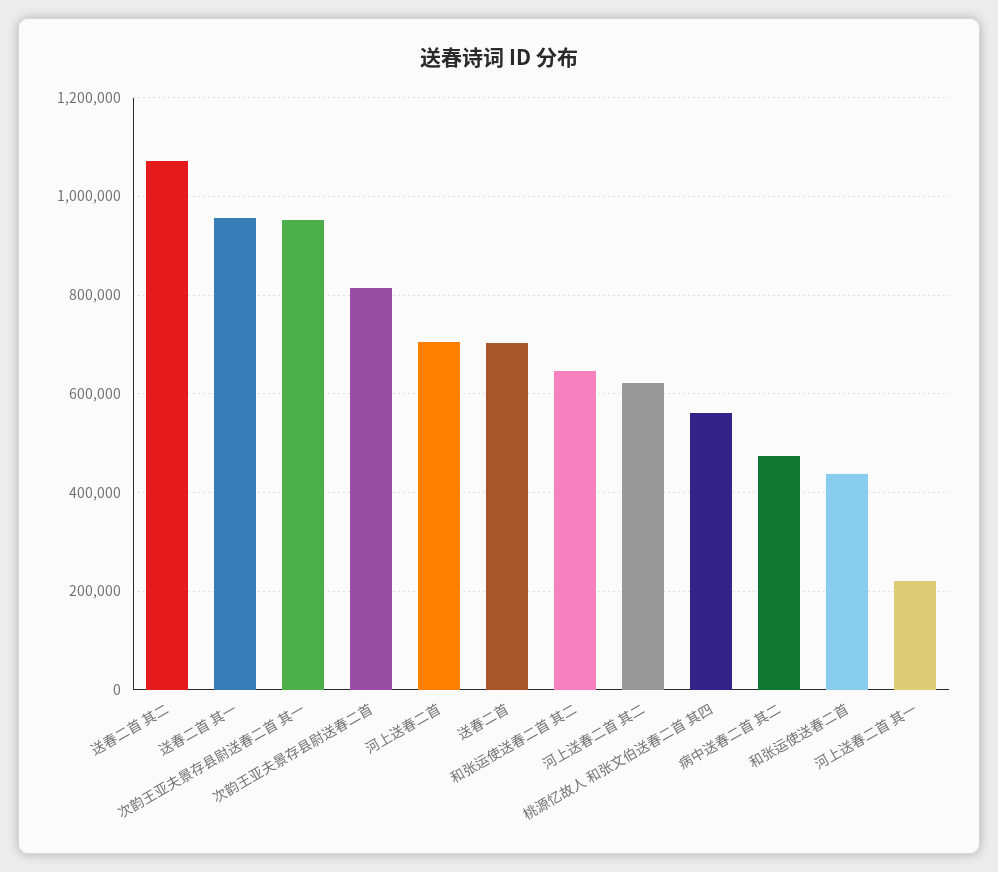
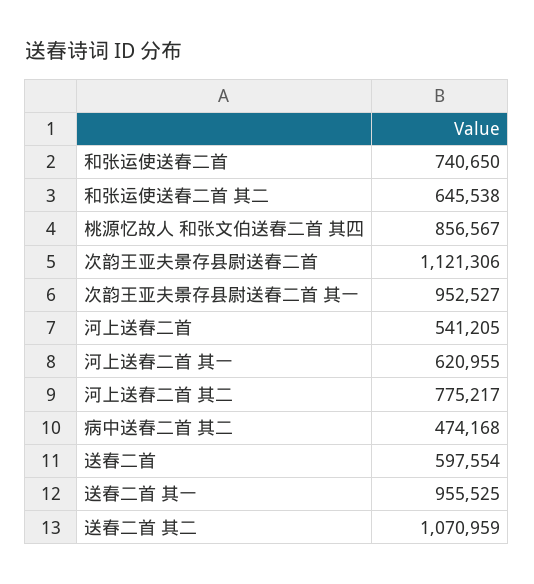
  {
    "送春二首 其二": 1070959,
    "送春二首 其一": 955525,
    "次韵王亚夫景存县尉送春二首 其一": 952527,
-   "次韵王亚夫景存县尉送春二首": 820000,
+   "次韵王亚夫景存县尉送春二首": 1121306,
-   "河上送春二首": 700000,
+   "河上送春二首": 541205,
-   "送春二首": 700000,
+   "送春二首": 597554,
    "和张运使送春二首 其二": 645538,
-   "河上送春二首 其二": 620000,
+   "河上送春二首 其二": 775217,
-   "桃源忆故人 和张文伯送春二首 其四": 560000,
+   "桃源忆故人 和张文伯送春二首 其四": 856567,
    "病中送春二首 其二": 474168,
-   "和张运使送春二首": 440000,
+   "和张运使送春二首": 740650,
-   "河上送春二首 其一": 220000
+   "河上送春二首 其一": 620955
  }

